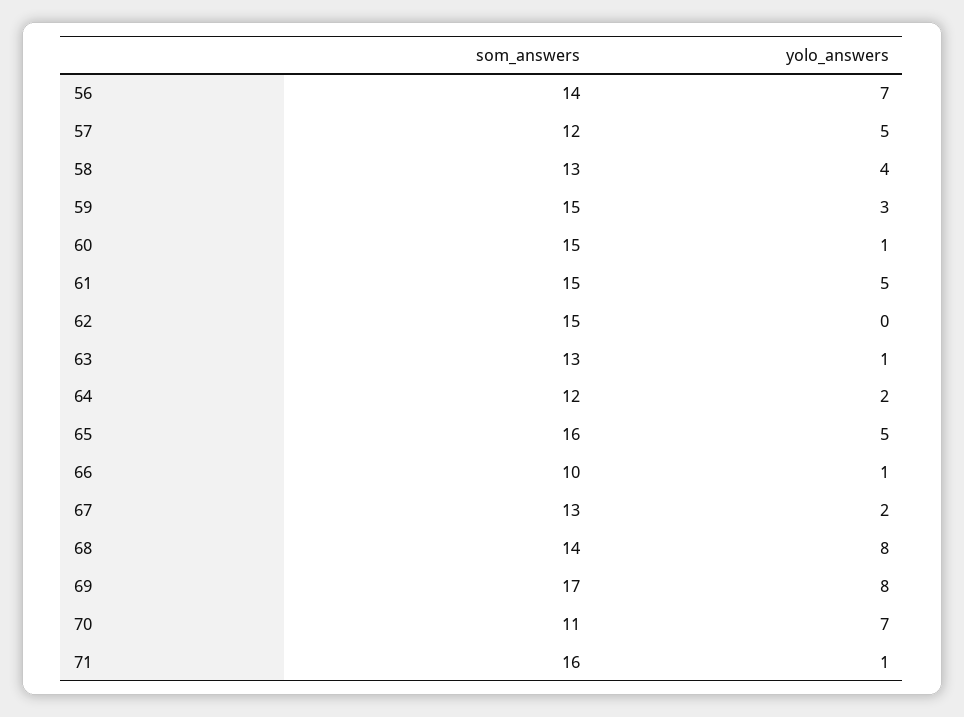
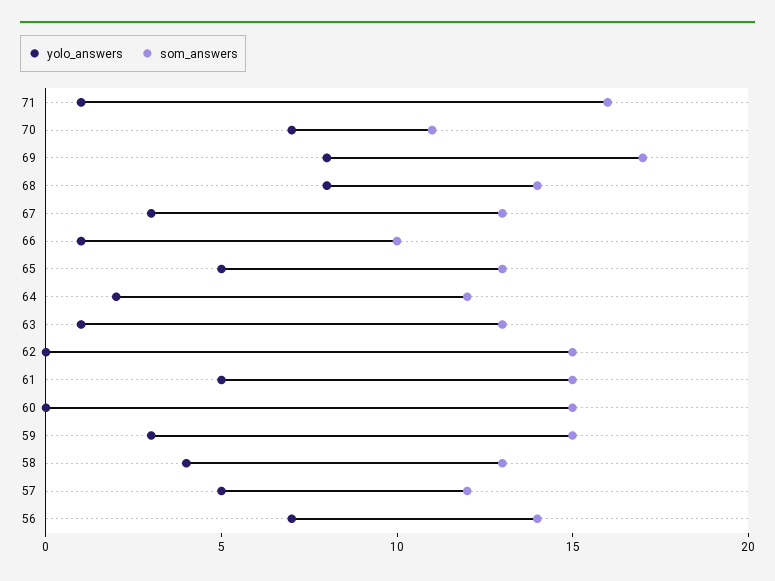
  {
    "som_answers": {
      "56": 14,
      "57": 12,
      "58": 13,
      "59": 15,
      "60": 15,
      "61": 15,
      "62": 15,
      "63": 13,
      "64": 12,
-     "65": 16,
+     "65": 13,
      "66": 10,
      "67": 13,
      "68": 14,
      "69": 17,
      "70": 11,
      "71": 16
    },
    "yolo_answers": {
      "56": 7,
      "57": 5,
      "58": 4,
      "59": 3,
-     "60": 1,
+     "60": 0,
      "61": 5,
      "62": 0,
      "63": 1,
      "64": 2,
      "65": 5,
      "66": 1,
-     "67": 2,
+     "67": 3,
      "68": 8,
      "69": 8,
      "70": 7,
      "71": 1
    }
  }

